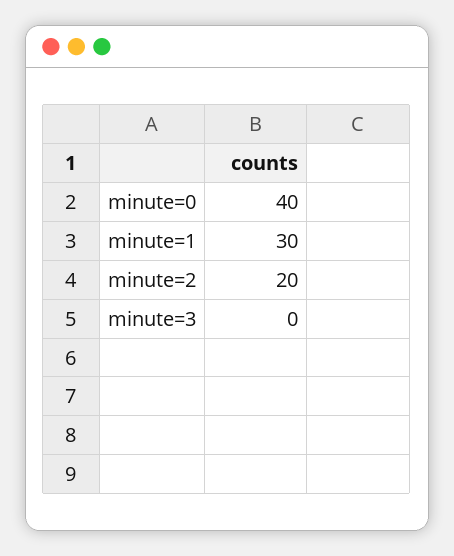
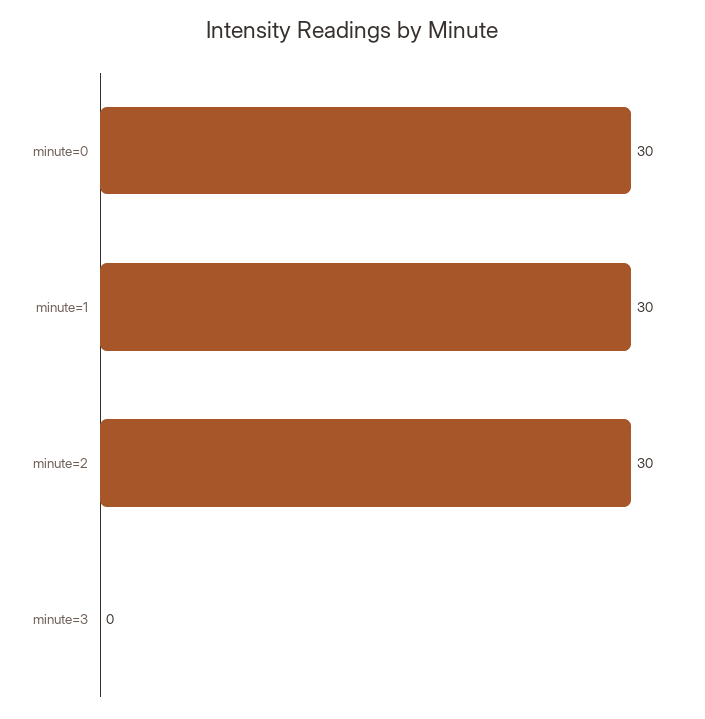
  {
-   "minute=0": 40,
+   "minute=0": 30,
    "minute=1": 30,
-   "minute=2": 20,
+   "minute=2": 30,
    "minute=3": 0
  }

